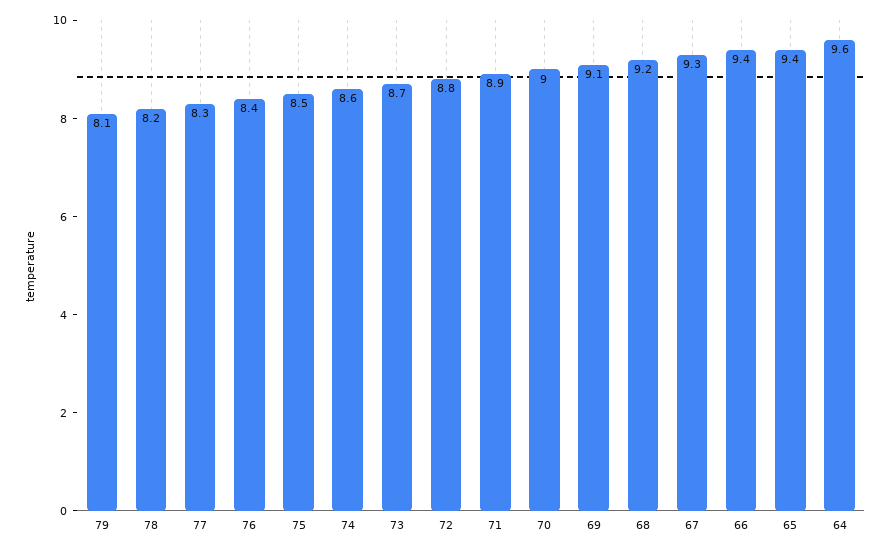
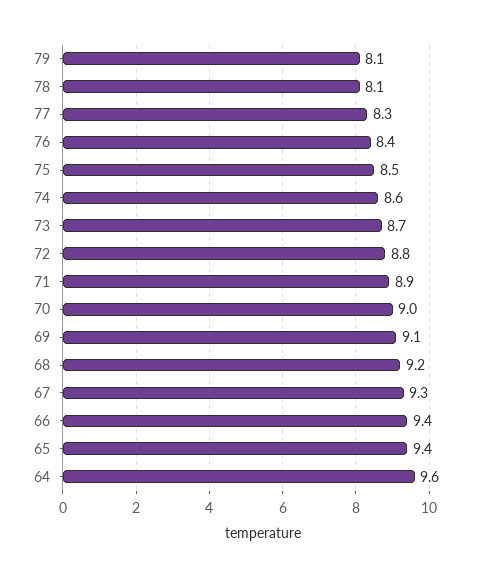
  {
    "79": 8.1,
-   "78": 8.2,
+   "78": 8.1,
    "77": 8.3,
    "76": 8.4,
    "75": 8.5,
    "74": 8.6,
    "73": 8.7,
    "72": 8.8,
    "71": 8.9,
    "70": 9,
    "69": 9.1,
    "68": 9.2,
    "67": 9.3,
    "66": 9.4,
    "65": 9.4,
    "64": 9.6
  }

